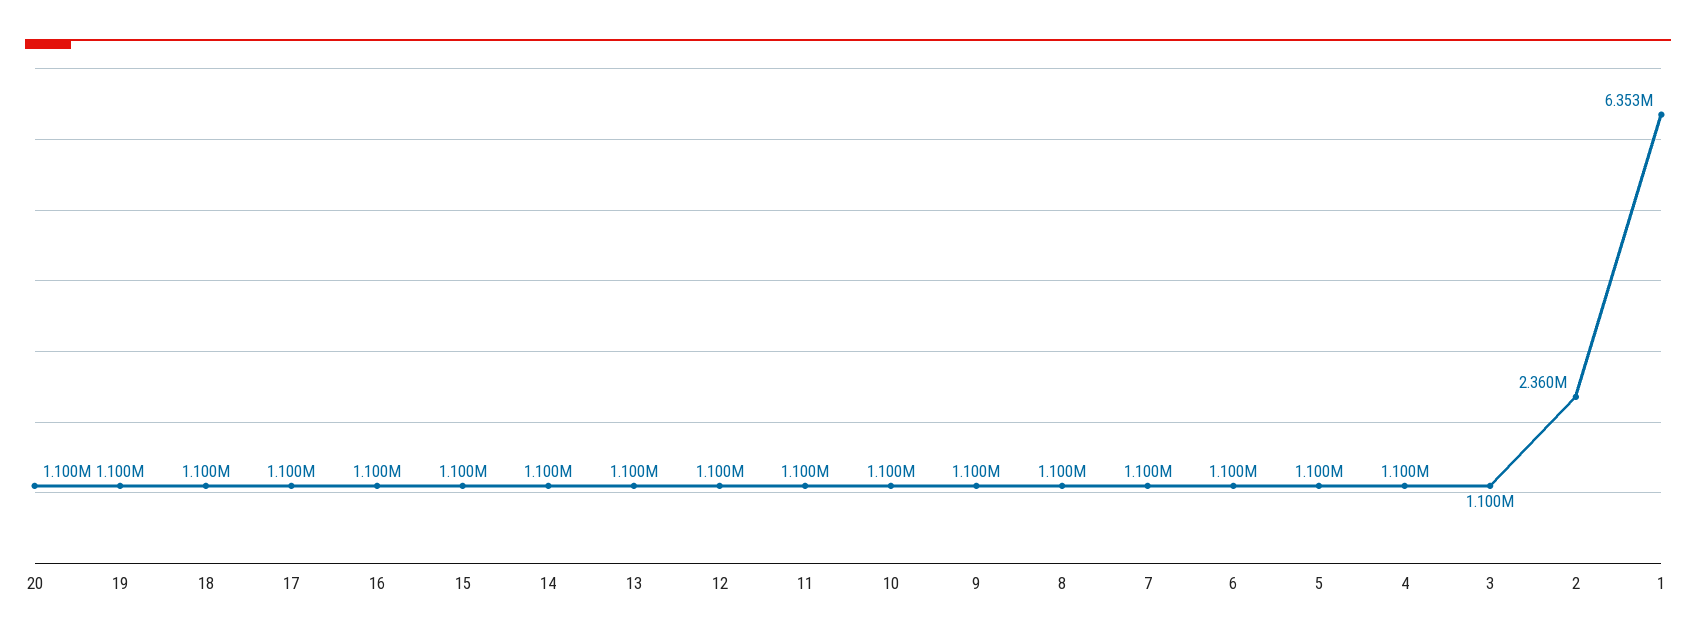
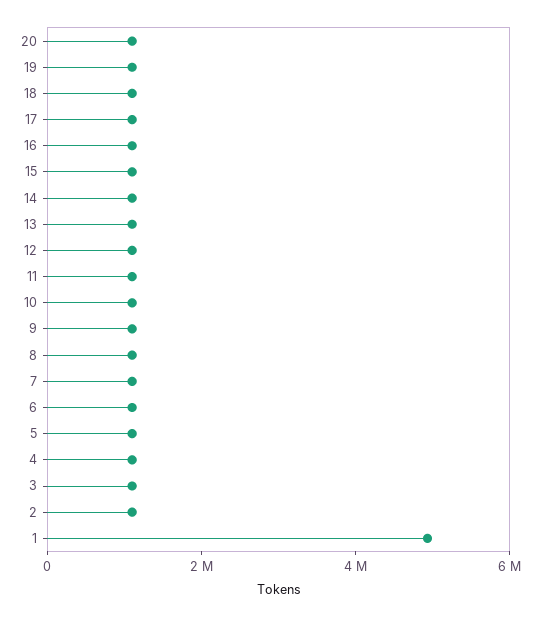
  {
    "20": 1100000,
    "19": 1100000,
    "18": 1100000,
    "17": 1100000,
    "16": 1100000,
    "15": 1100000,
    "14": 1100000,
    "13": 1100000,
    "12": 1100000,
    "11": 1100000,
    "10": 1100000,
    "9": 1100000,
    "8": 1100000,
    "7": 1100000,
    "6": 1100000,
    "5": 1100000,
    "4": 1100000,
    "3": 1100000,
-   "2": 2360000,
+   "2": 1000000,
-   "1": 6353000
+   "1": 5000000
  }

